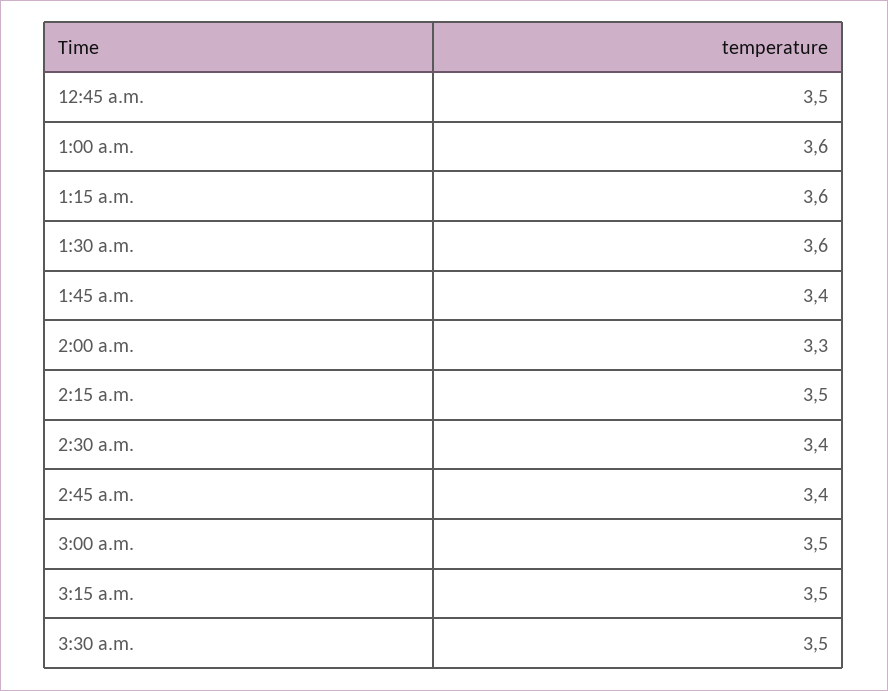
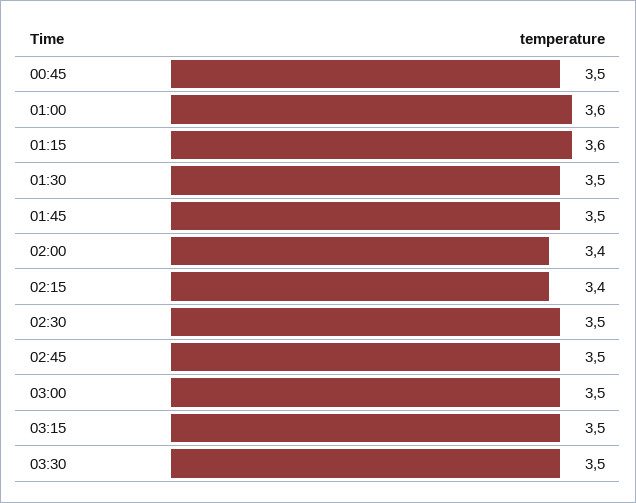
  {
    "12:45 a.m.": 3.5,
    "1:00 a.m.": 3.6,
    "1:15 a.m.": 3.6,
-   "1:30 a.m.": 3.6,
+   "1:30 a.m.": 3.5,
-   "1:45 a.m.": 3.4,
+   "1:45 a.m.": 3.5,
-   "2:00 a.m.": 3.3,
+   "2:00 a.m.": 3.4,
-   "2:15 a.m.": 3.5,
+   "2:15 a.m.": 3.4,
-   "2:30 a.m.": 3.4,
+   "2:30 a.m.": 3.5,
-   "2:45 a.m.": 3.4,
+   "2:45 a.m.": 3.5,
    "3:00 a.m.": 3.5,
    "3:15 a.m.": 3.5,
    "3:30 a.m.": 3.5
  }

